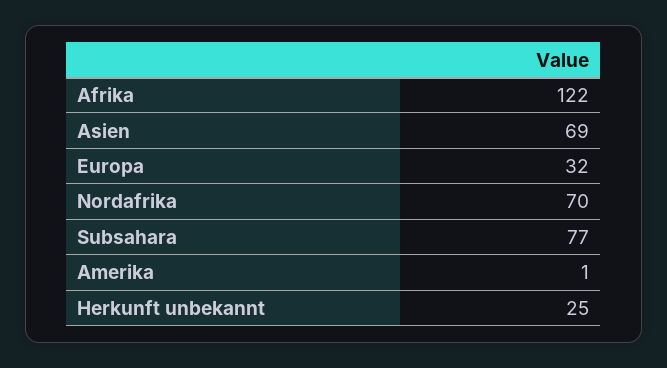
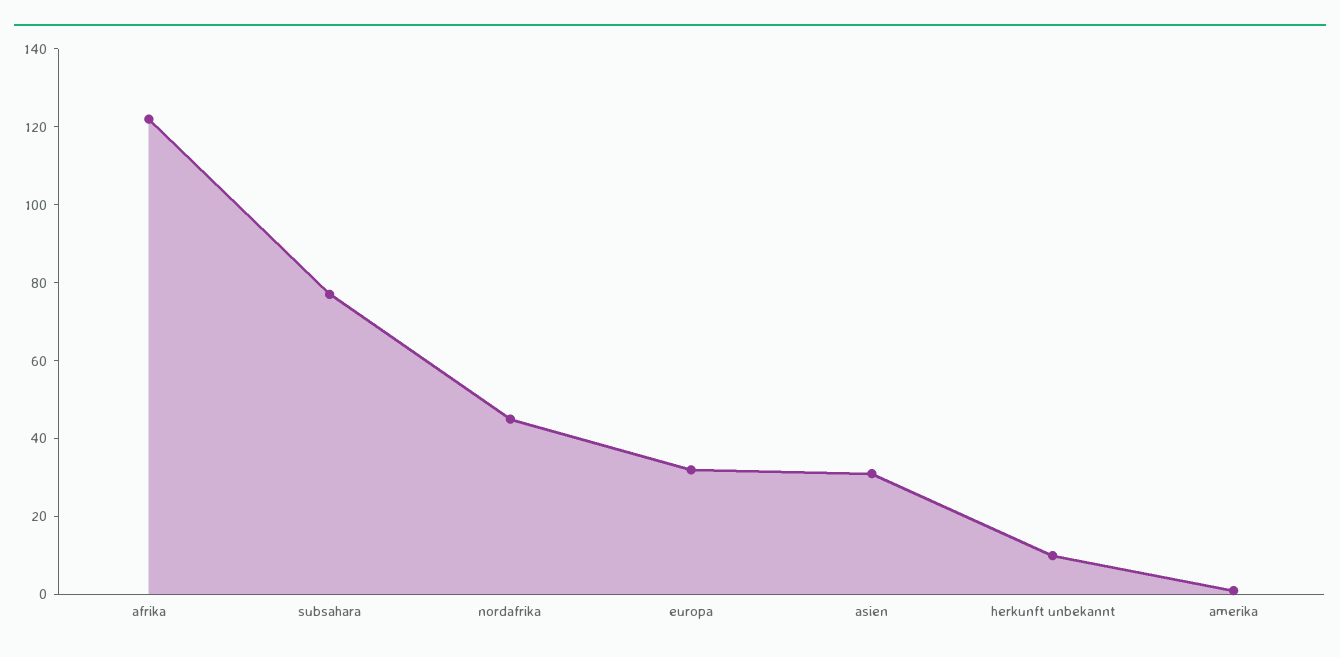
  {
    "Afrika": 122,
-   "Asien": 69,
+   "Asien": 30,
    "Europa": 32,
-   "Nordafrika": 70,
+   "Nordafrika": 45,
    "Subsahara": 77,
    "Amerika": 1,
-   "Herkunft unbekannt": 25
+   "Herkunft unbekannt": 10
  }

